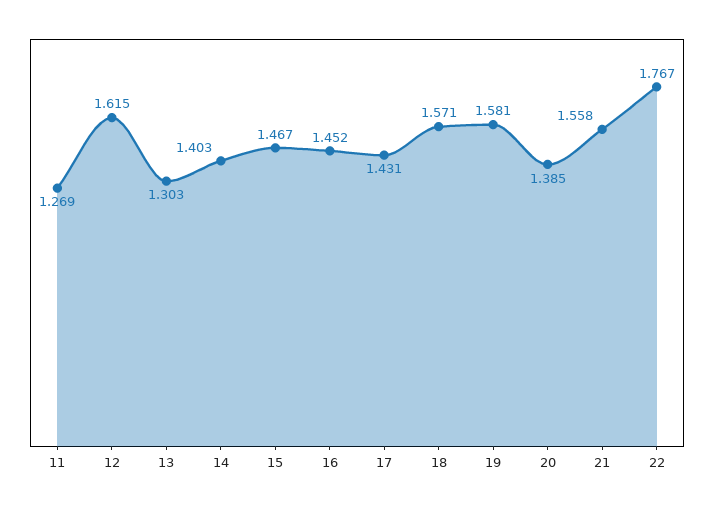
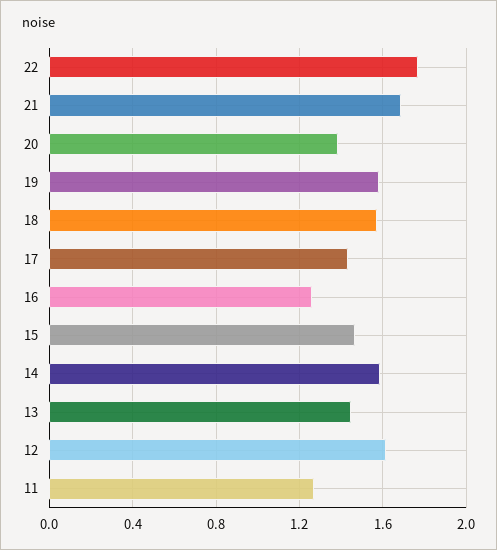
  {
    "11": 1.269,
    "12": 1.615,
-   "13": 1.303,
+   "13": 1.45,
-   "14": 1.403,
+   "14": 1.6,
    "15": 1.467,
-   "16": 1.452,
+   "16": 1.25,
    "17": 1.431,
    "18": 1.571,
    "19": 1.581,
    "20": 1.385,
-   "21": 1.558,
+   "21": 1.7,
    "22": 1.767
  }

